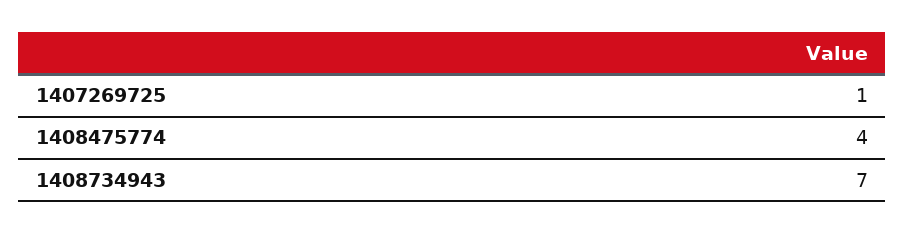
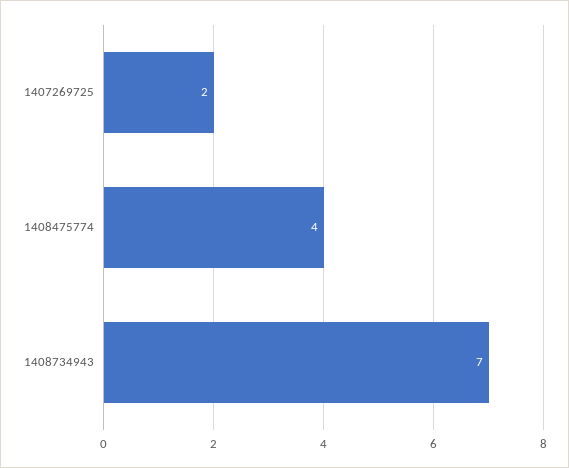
  {
-   "1407269725": 1,
+   "1407269725": 2,
    "1408475774": 4,
    "1408734943": 7
  }

